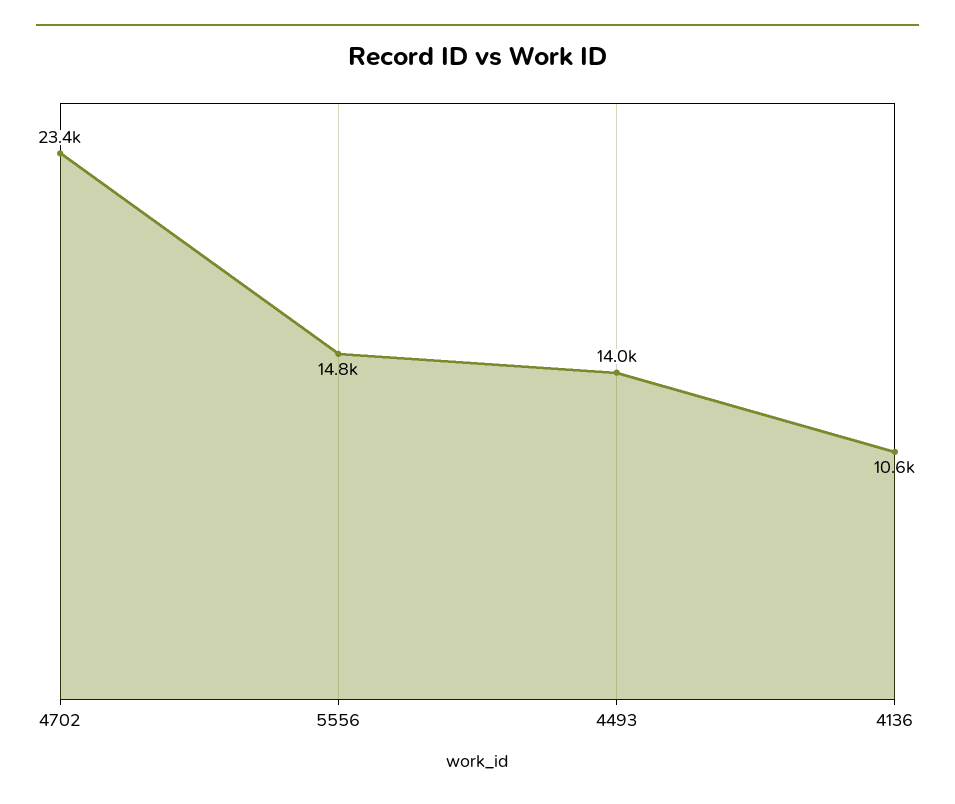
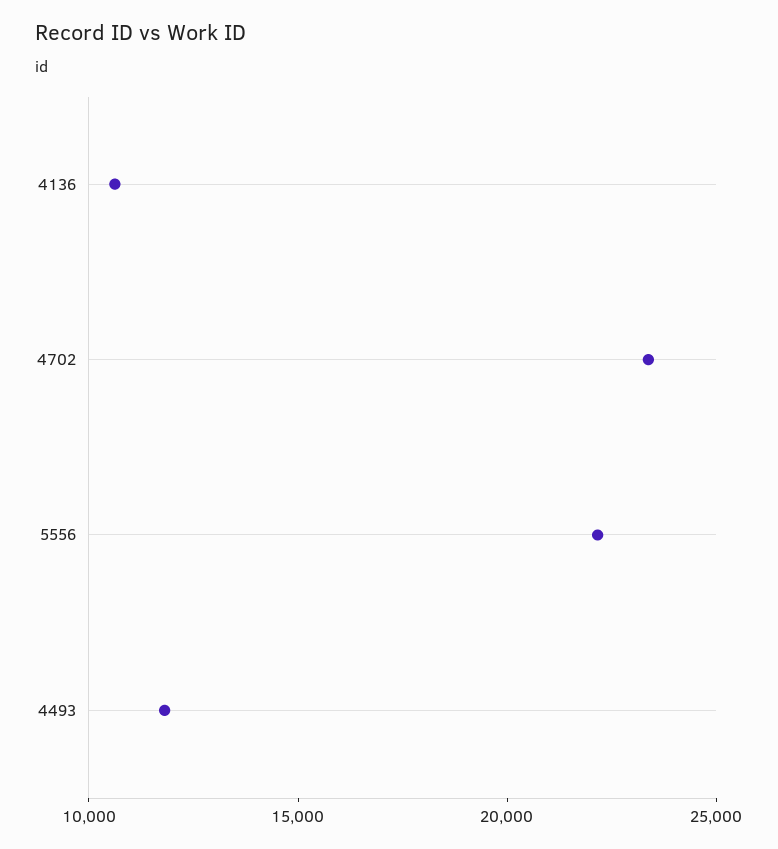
  {
    "4702": 23400,
-   "5556": 14800,
+   "5556": 22000,
-   "4493": 14000,
+   "4493": 12000,
    "4136": 10600
  }

